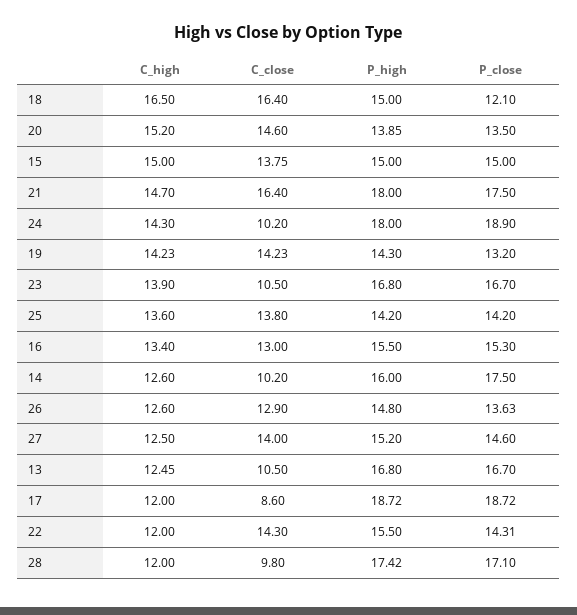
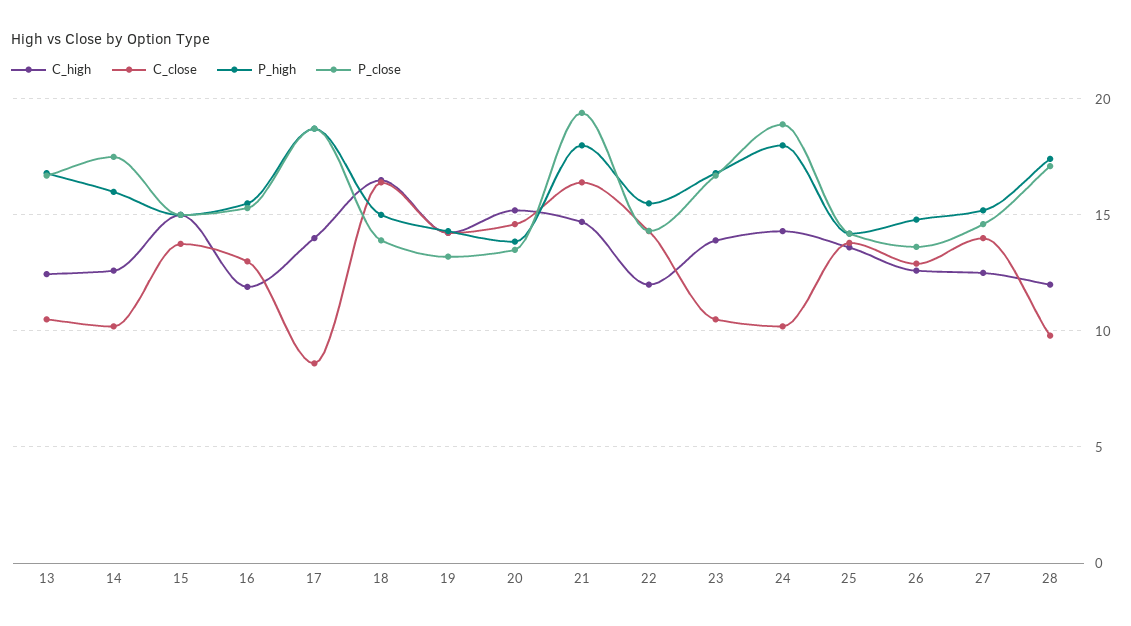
  {
    "C_high": {
      "18": 16.5,
      "20": 15.2,
      "15": 15,
      "21": 14.7,
      "24": 14.3,
      "19": 14.23,
      "23": 13.9,
      "25": 13.6,
-     "16": 13.4,
+     "16": 12,
      "14": 12.6,
      "26": 12.6,
      "27": 12.5,
      "13": 12.45,
-     "17": 12,
+     "17": 14,
      "22": 12,
      "28": 12
    },
    "C_close": {
      "18": 16.4,
      "20": 14.6,
      "15": 13.75,
      "21": 16.4,
      "24": 10.2,
      "19": 14.23,
      "23": 10.5,
      "25": 13.8,
      "16": 13,
      "14": 10.2,
      "26": 12.9,
      "27": 14,
      "13": 10.5,
      "17": 8.6,
      "22": 14.3,
      "28": 9.8
    },
    "P_high": {
      "18": 15,
      "20": 13.85,
      "15": 15,
      "21": 18,
      "24": 18,
      "19": 14.3,
      "23": 16.8,
      "25": 14.2,
      "16": 15.5,
      "14": 16,
      "26": 14.8,
      "27": 15.2,
      "13": 16.8,
      "17": 18.72,
      "22": 15.5,
      "28": 17.42
    },
    "P_close": {
-     "18": 12.1,
+     "18": 14,
      "20": 13.5,
      "15": 15,
-     "21": 17.5,
+     "21": 19.5,
      "24": 18.9,
      "19": 13.2,
      "23": 16.7,
      "25": 14.2,
      "16": 15.3,
      "14": 17.5,
      "26": 13.63,
      "27": 14.6,
      "13": 16.7,
      "17": 18.72,
      "22": 14.31,
      "28": 17.1
    }
  }

